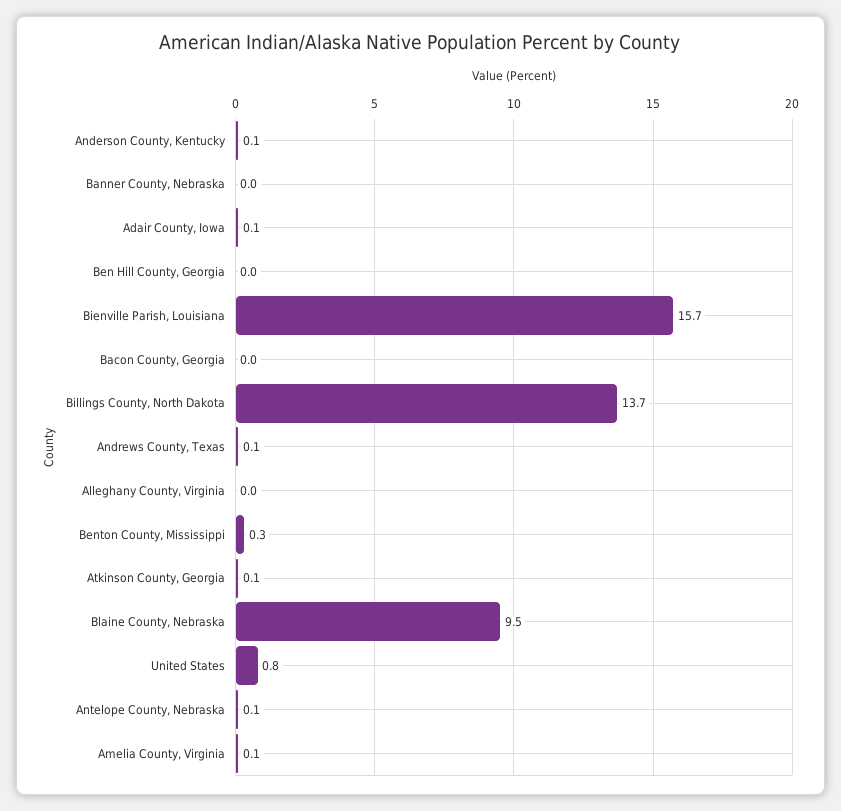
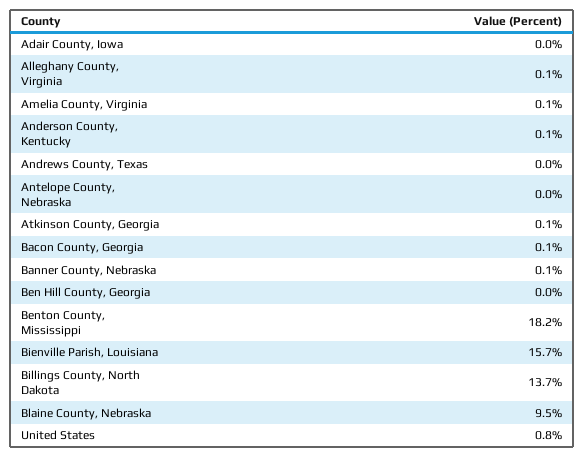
  {
    "Anderson County, Kentucky": 0.1,
-   "Banner County, Nebraska": 0,
+   "Banner County, Nebraska": 0.1,
-   "Adair County, Iowa": 0.1,
+   "Adair County, Iowa": 0,
    "Ben Hill County, Georgia": 0,
    "Bienville Parish, Louisiana": 15.7,
-   "Bacon County, Georgia": 0,
+   "Bacon County, Georgia": 0.1,
    "Billings County, North Dakota": 13.7,
-   "Andrews County, Texas": 0.1,
+   "Andrews County, Texas": 0,
-   "Alleghany County, Virginia": 0,
+   "Alleghany County, Virginia": 0.1,
-   "Benton County, Mississippi": 0.3,
+   "Benton County, Mississippi": 18.2,
    "Atkinson County, Georgia": 0.1,
    "Blaine County, Nebraska": 9.5,
    "United States": 0.8,
-   "Antelope County, Nebraska": 0.1,
+   "Antelope County, Nebraska": 0,
    "Amelia County, Virginia": 0.1
  }

